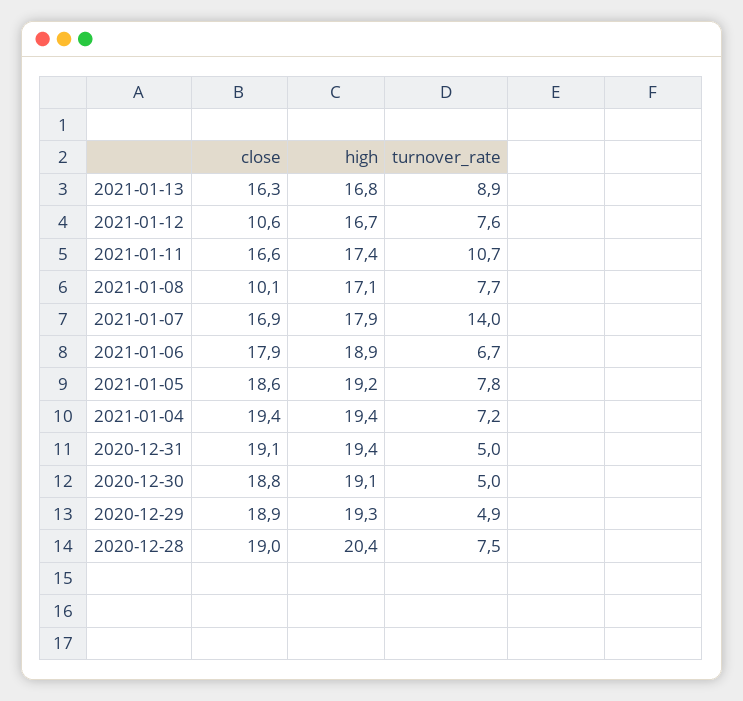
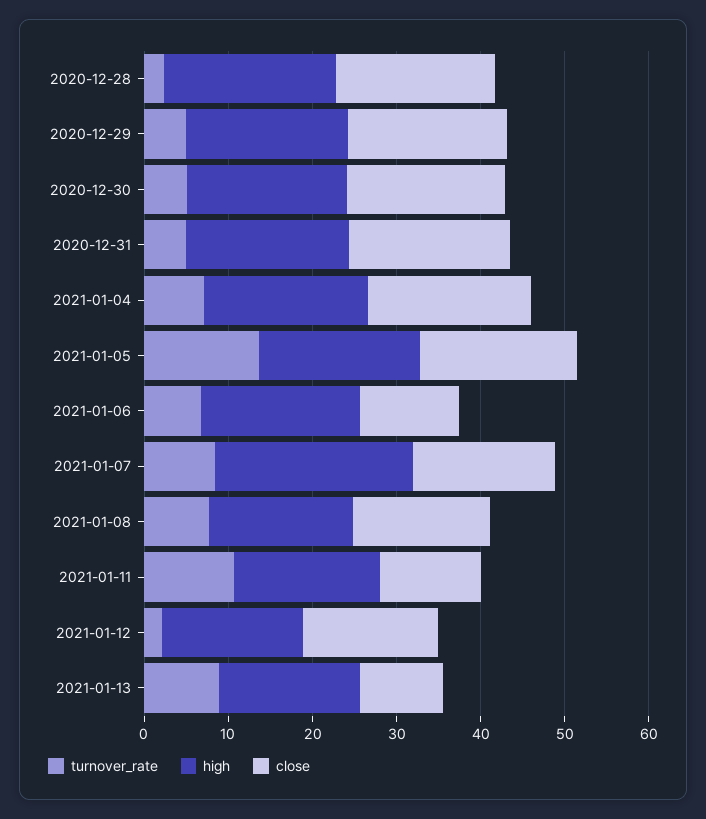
  {
    "close": {
-     "2021-01-13": 16.3,
+     "2021-01-13": 10,
-     "2021-01-12": 10.6,
+     "2021-01-12": 16,
-     "2021-01-11": 16.6,
+     "2021-01-11": 12,
-     "2021-01-08": 10.1,
+     "2021-01-08": 16,
      "2021-01-07": 16.9,
-     "2021-01-06": 17.9,
+     "2021-01-06": 12,
      "2021-01-05": 18.6,
      "2021-01-04": 19.4,
      "2020-12-31": 19.1,
      "2020-12-30": 18.8,
      "2020-12-29": 18.9,
      "2020-12-28": 19
    },
    "high": {
      "2021-01-13": 16.8,
      "2021-01-12": 16.7,
      "2021-01-11": 17.4,
      "2021-01-08": 17.1,
-     "2021-01-07": 17.9,
+     "2021-01-07": 24,
      "2021-01-06": 18.9,
      "2021-01-05": 19.2,
      "2021-01-04": 19.4,
      "2020-12-31": 19.4,
      "2020-12-30": 19.1,
      "2020-12-29": 19.3,
      "2020-12-28": 20.4
    },
    "turnover_rate": {
      "2021-01-13": 8.9,
-     "2021-01-12": 7.6,
+     "2021-01-12": 2,
      "2021-01-11": 10.7,
      "2021-01-08": 7.7,
-     "2021-01-07": 14,
+     "2021-01-07": 8,
      "2021-01-06": 6.7,
-     "2021-01-05": 7.8,
+     "2021-01-05": 14,
      "2021-01-04": 7.2,
      "2020-12-31": 5,
      "2020-12-30": 5,
      "2020-12-29": 4.9,
-     "2020-12-28": 7.5
+     "2020-12-28": 2
    }
  }

